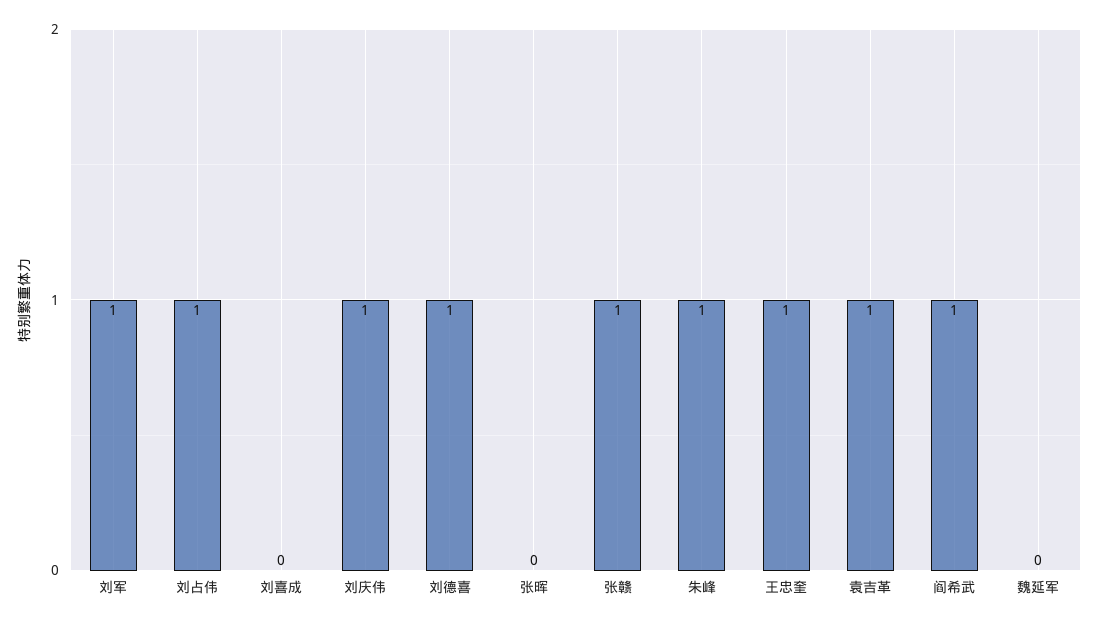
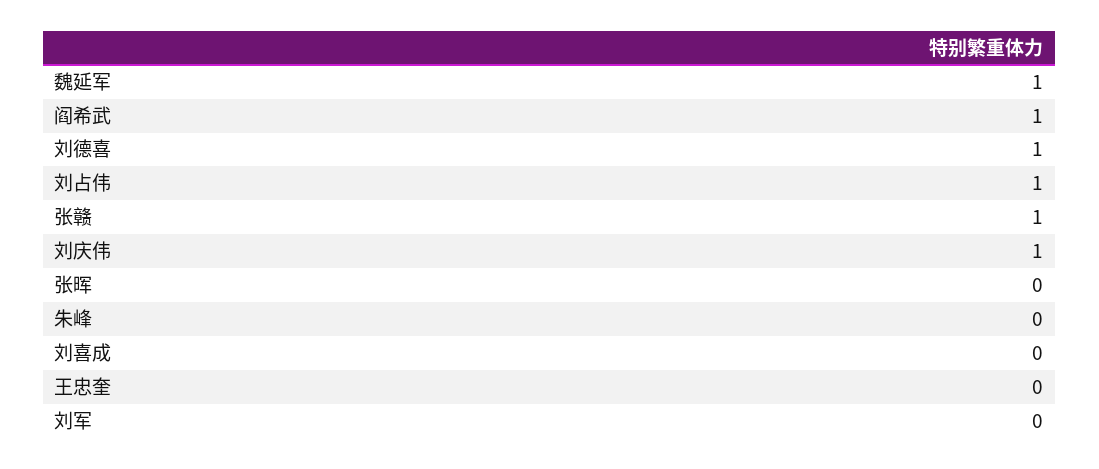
  {
-   "刘军": 1,
+   "刘军": 0,
    "刘占伟": 1,
    "刘喜成": 0,
    "刘庆伟": 1,
    "刘德喜": 1,
    "张晖": 0,
    "张赣": 1,
-   "朱峰": 1,
+   "朱峰": 0,
-   "王忠奎": 1,
+   "王忠奎": 0,
-   "袁吉革": 1,
    "阎希武": 1,
-   "魏延军": 0
+   "魏延军": 1
  }

